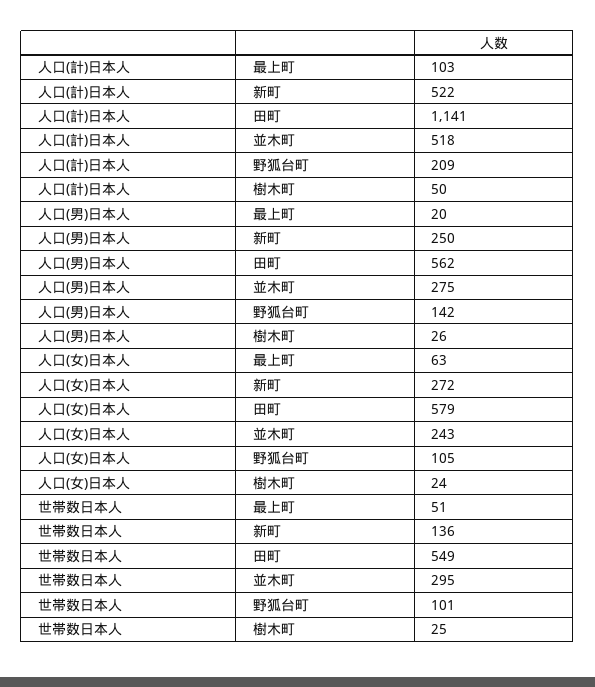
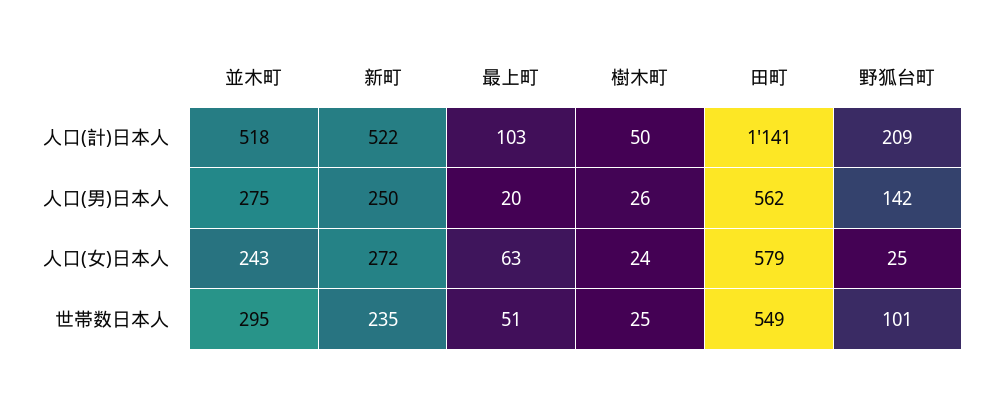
  {
    "人口(計)日本人": {
      "最上町": 103,
      "新町": 522,
      "田町": 1141,
      "並木町": 518,
      "野狐台町": 209,
      "樹木町": 50
    },
    "人口(男)日本人": {
      "最上町": 20,
      "新町": 250,
      "田町": 562,
      "並木町": 275,
      "野狐台町": 142,
      "樹木町": 26
    },
    "人口(女)日本人": {
      "最上町": 63,
      "新町": 272,
      "田町": 579,
      "並木町": 243,
-     "野狐台町": 105,
+     "野狐台町": 25,
      "樹木町": 24
    },
    "世帯数日本人": {
      "最上町": 51,
-     "新町": 136,
+     "新町": 235,
      "田町": 549,
      "並木町": 295,
      "野狐台町": 101,
      "樹木町": 25
    }
  }

